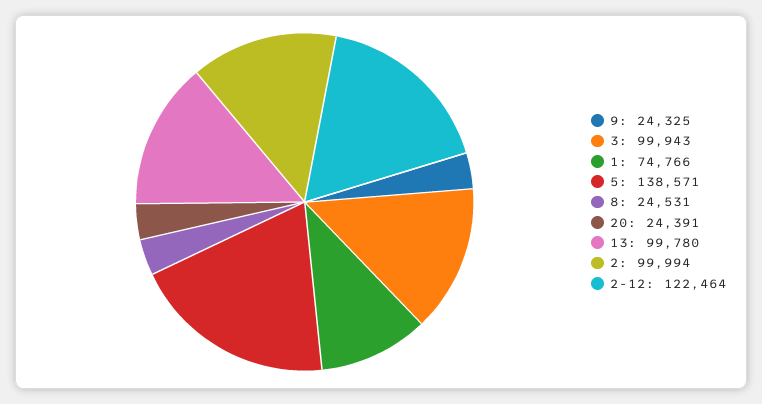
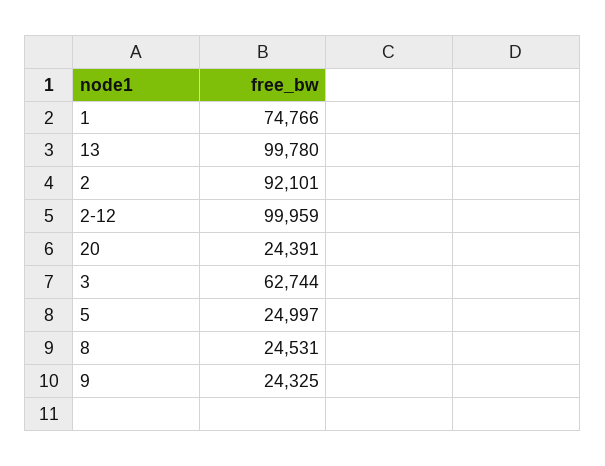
  {
    "9": 24325,
-   "3": 99943,
+   "3": 62744,
    "1": 74766,
-   "5": 138571,
+   "5": 24997,
    "8": 24531,
    "20": 24391,
    "13": 99780,
-   "2": 99994,
+   "2": 92101,
-   "2-12": 122464
+   "2-12": 99959
  }

